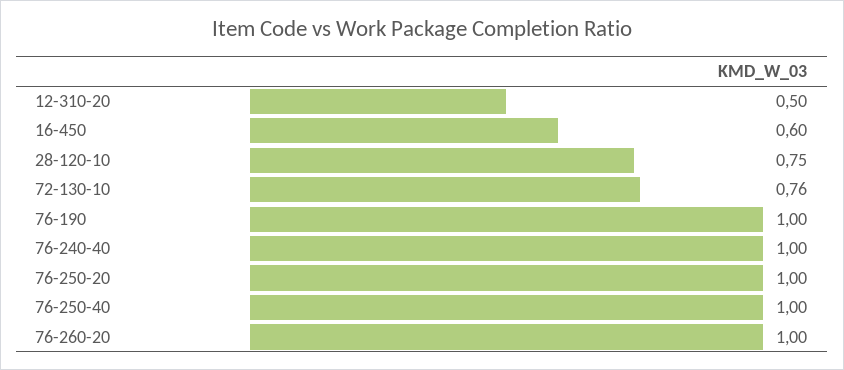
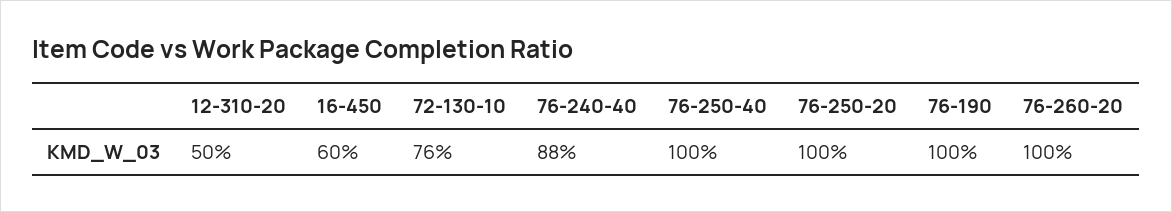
  {
    "12-310-20": 0.5,
    "16-450": 0.6,
-   "28-120-10": 0.75,
    "72-130-10": 0.76,
    "76-190": 1,
-   "76-240-40": 1,
+   "76-240-40": 0.88,
    "76-250-20": 1,
    "76-250-40": 1,
    "76-260-20": 1
  }

